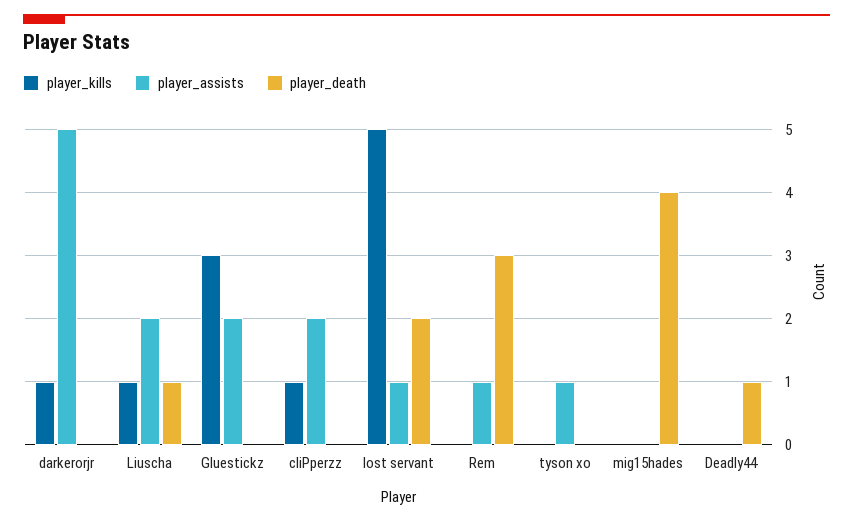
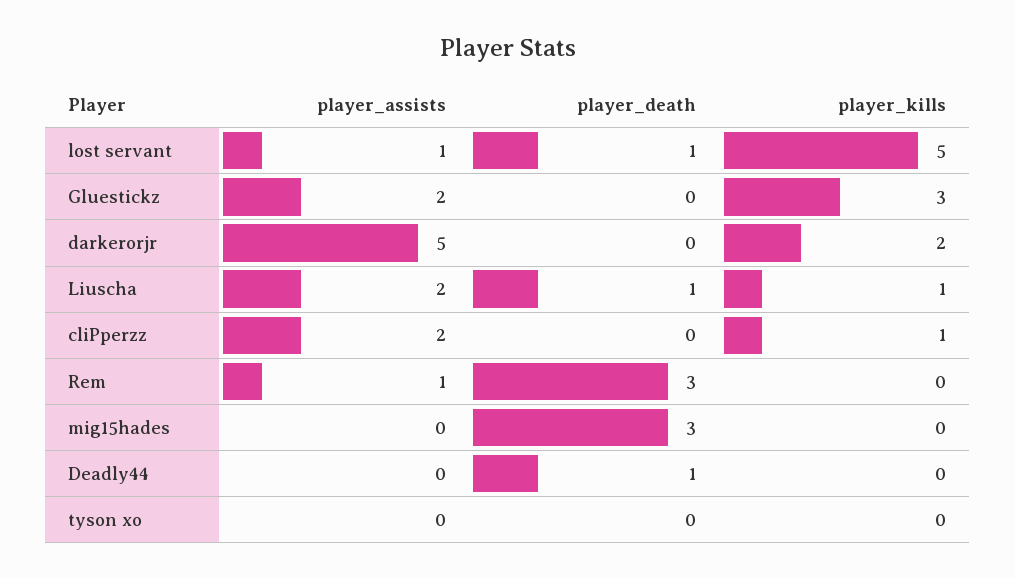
  {
    "player_kills": {
-     "darkerorjr": 1,
+     "darkerorjr": 2,
      "Liuscha": 1,
      "Gluestickz": 3,
      "cliPperzz": 1,
      "lost servant": 5,
      "Rem": 0,
      "tyson xo": 0,
      "mig15hades": 0,
      "Deadly44": 0
    },
    "player_assists": {
      "darkerorjr": 5,
      "Liuscha": 2,
      "Gluestickz": 2,
      "cliPperzz": 2,
      "lost servant": 1,
      "Rem": 1,
-     "tyson xo": 1,
+     "tyson xo": 0,
      "mig15hades": 0,
      "Deadly44": 0
    },
    "player_death": {
      "darkerorjr": 0,
      "Liuscha": 1,
      "Gluestickz": 0,
      "cliPperzz": 0,
-     "lost servant": 2,
+     "lost servant": 1,
      "Rem": 3,
      "tyson xo": 0,
-     "mig15hades": 4,
+     "mig15hades": 3,
      "Deadly44": 1
    }
  }

